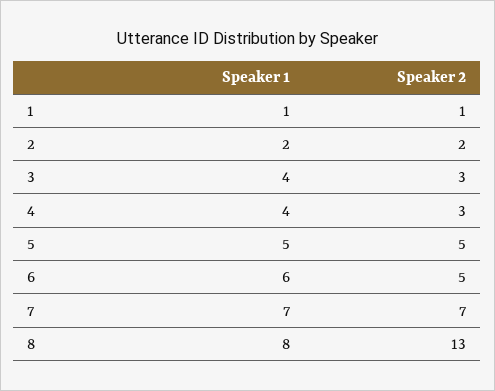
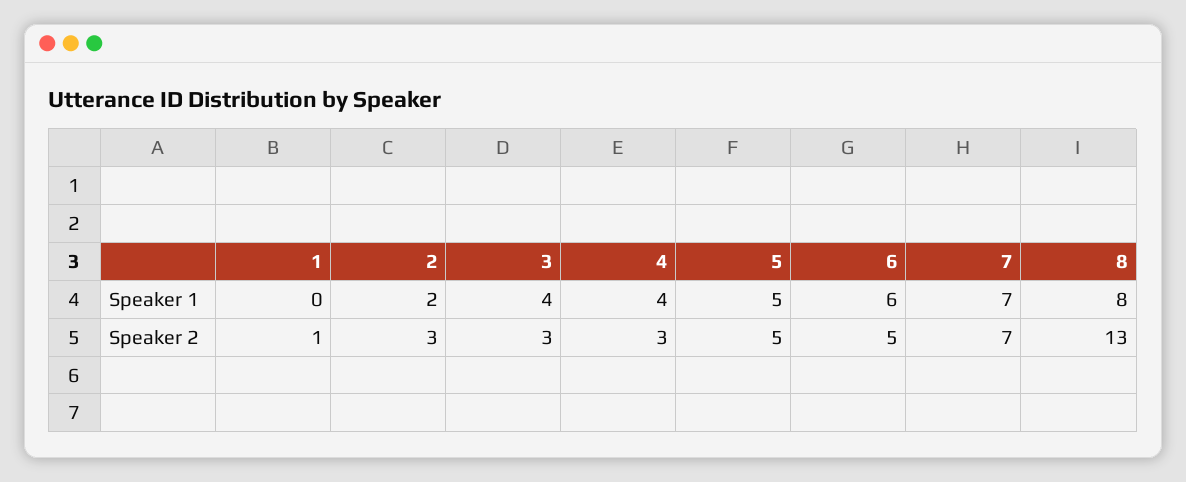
  {
    "Speaker 1": {
-     "1": 1,
+     "1": 0,
      "2": 2,
      "3": 4,
      "4": 4,
      "5": 5,
      "6": 6,
      "7": 7,
      "8": 8
    },
    "Speaker 2": {
      "1": 1,
-     "2": 2,
+     "2": 3,
      "3": 3,
      "4": 3,
      "5": 5,
      "6": 5,
      "7": 7,
      "8": 13
    }
  }

